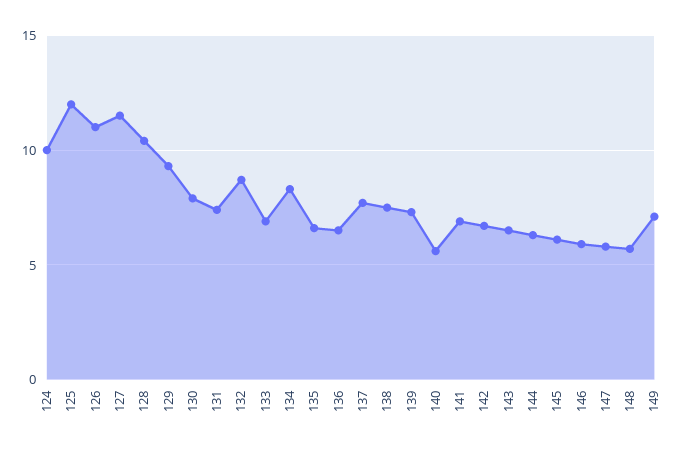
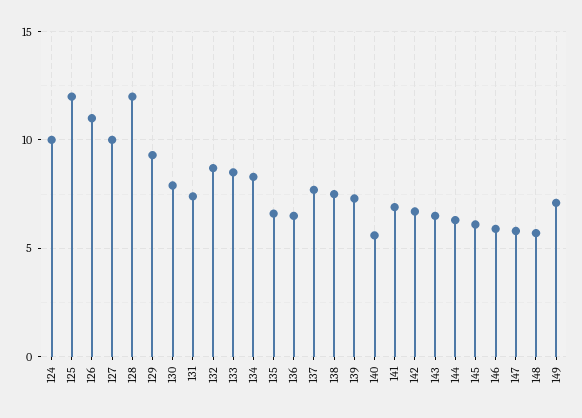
  {
    "124": 10,
    "125": 12,
    "126": 11,
-   "127": 11.5,
+   "127": 10,
-   "128": 10.5,
+   "128": 12,
    "129": 9.5,
    "130": 8,
    "131": 7.5,
    "132": 8.5,
-   "133": 7,
+   "133": 8.5,
    "134": 8.5,
    "135": 6.5,
    "136": 6.5,
    "137": 7.5,
    "138": 7.5,
    "139": 7.5,
    "140": 5.5,
    "141": 7,
    "142": 6.5,
    "143": 6.5,
    "144": 6.5,
    "145": 6,
    "146": 6,
    "147": 6,
    "148": 5.5,
    "149": 7
  }

